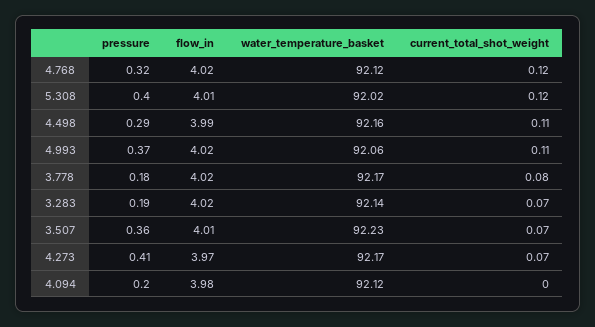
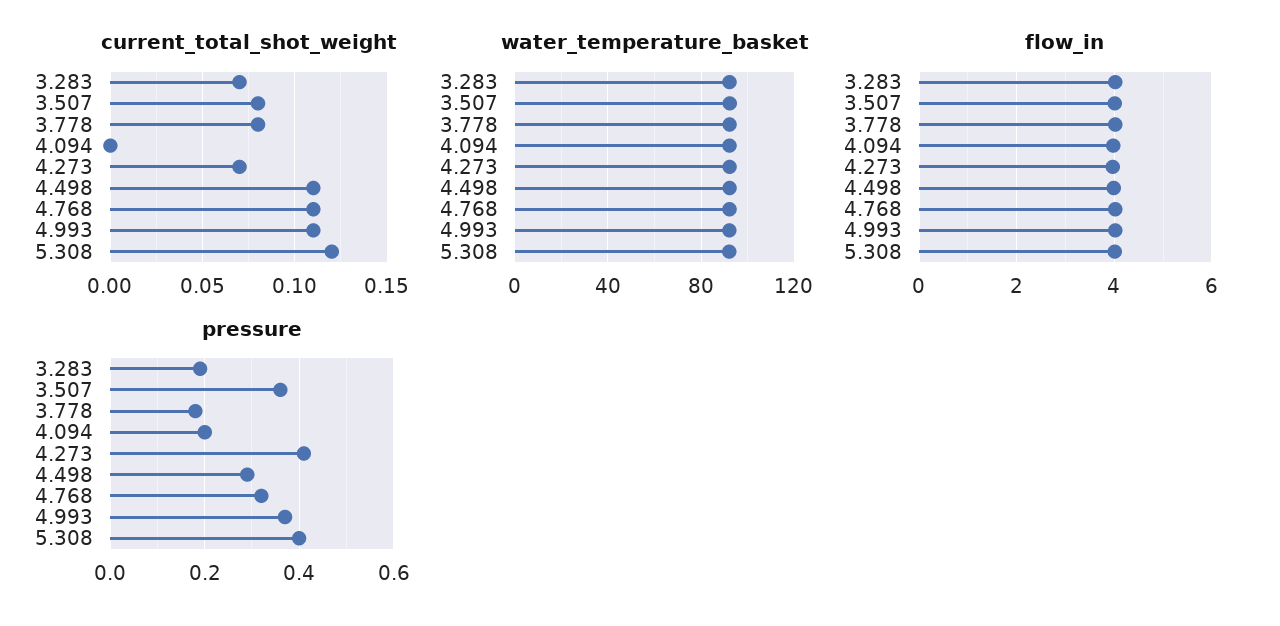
  {
    "pressure": {
      "4.768": 0.32,
      "5.308": 0.4,
      "4.498": 0.29,
      "4.993": 0.37,
      "3.778": 0.18,
      "3.283": 0.19,
      "3.507": 0.36,
      "4.273": 0.41,
      "4.094": 0.2
    },
    "flow_in": {
      "4.768": 4.02,
      "5.308": 4.01,
      "4.498": 3.99,
      "4.993": 4.02,
      "3.778": 4.02,
      "3.283": 4.02,
      "3.507": 4.01,
      "4.273": 3.97,
      "4.094": 3.98
    },
    "water_temperature_basket": {
      "4.768": 92.12,
      "5.308": 92.02,
      "4.498": 92.16,
      "4.993": 92.06,
      "3.778": 92.17,
      "3.283": 92.14,
      "3.507": 92.23,
      "4.273": 92.17,
      "4.094": 92.12
    },
    "current_total_shot_weight": {
-     "4.768": 0.12,
+     "4.768": 0.11,
      "5.308": 0.12,
      "4.498": 0.11,
      "4.993": 0.11,
      "3.778": 0.08,
      "3.283": 0.07,
-     "3.507": 0.07,
+     "3.507": 0.08,
      "4.273": 0.07,
      "4.094": 0
    }
  }

